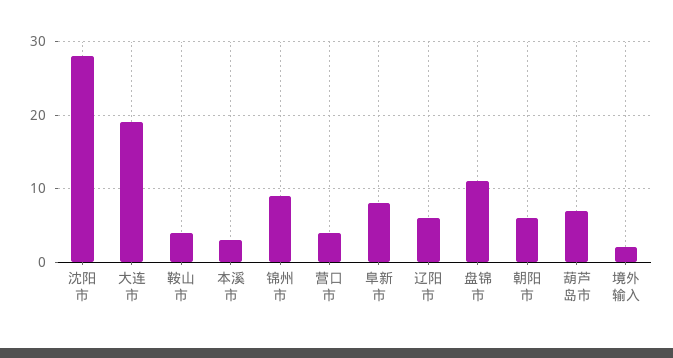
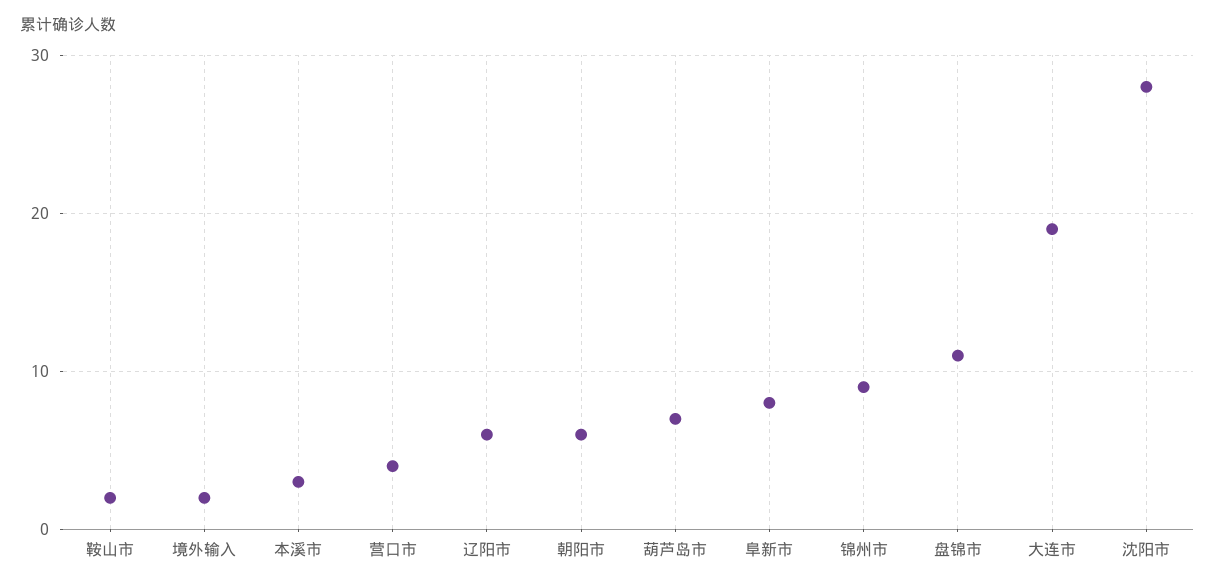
  {
    "沈阳市": 28,
    "大连市": 19,
-   "鞍山市": 4,
+   "鞍山市": 2,
    "本溪市": 3,
    "锦州市": 9,
    "营口市": 4,
    "阜新市": 8,
    "辽阳市": 6,
    "盘锦市": 11,
    "朝阳市": 6,
    "葫芦岛市": 7,
    "境外输入": 2
  }

